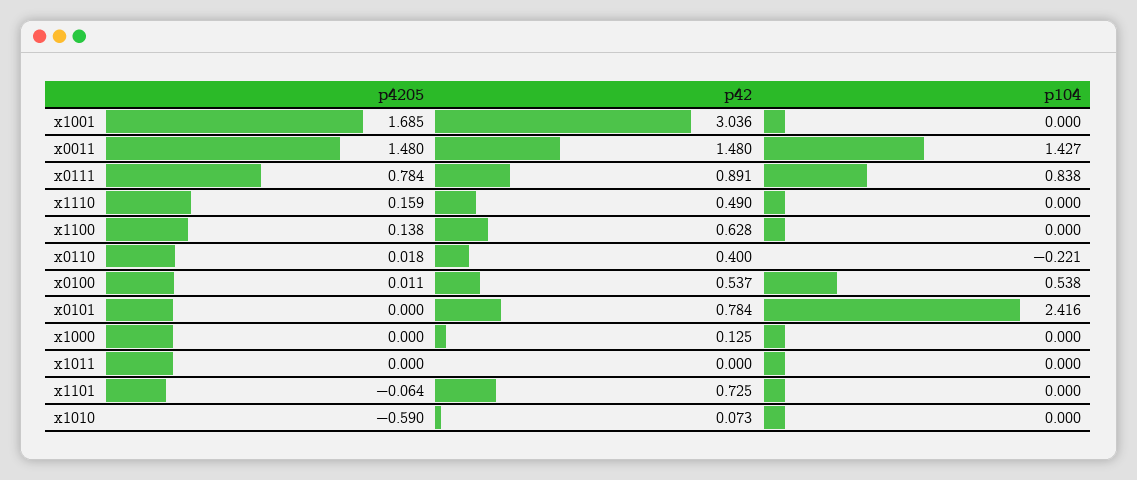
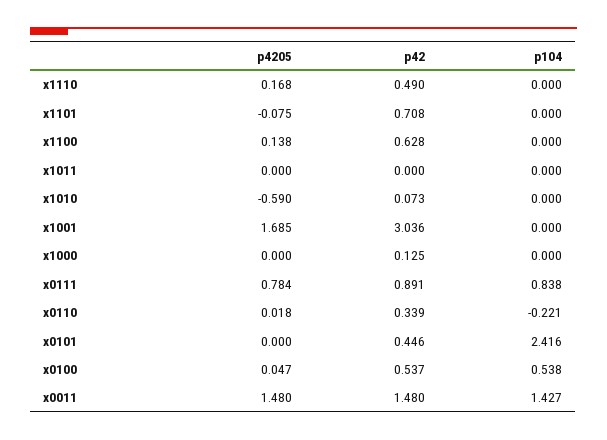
  {
    "p4205": {
      "x1001": 1.685,
      "x0011": 1.48,
      "x0111": 0.784,
-     "x1110": 0.159,
+     "x1110": 0.168,
      "x1100": 0.138,
      "x0110": 0.018,
-     "x0100": 0.011,
+     "x0100": 0.047,
      "x0101": 0,
      "x1000": 0,
      "x1011": 0,
-     "x1101": -0.064,
+     "x1101": -0.075,
      "x1010": -0.59
    },
    "p42": {
      "x1001": 3.036,
      "x0011": 1.48,
      "x0111": 0.891,
      "x1110": 0.49,
      "x1100": 0.628,
-     "x0110": 0.4,
+     "x0110": 0.339,
      "x0100": 0.537,
-     "x0101": 0.784,
+     "x0101": 0.446,
      "x1000": 0.125,
      "x1011": 0,
-     "x1101": 0.725,
+     "x1101": 0.708,
      "x1010": 0.073
    },
    "p104": {
      "x1001": 0,
      "x0011": 1.427,
      "x0111": 0.838,
      "x1110": 0,
      "x1100": 0,
      "x0110": -0.221,
      "x0100": 0.538,
      "x0101": 2.416,
      "x1000": 0,
      "x1011": 0,
      "x1101": 0,
      "x1010": 0
    }
  }

